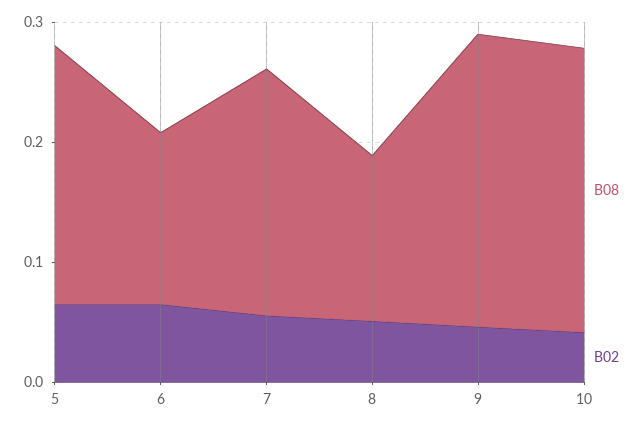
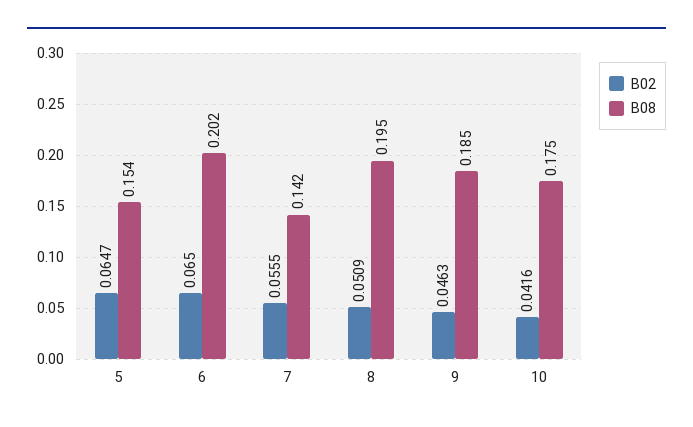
  {
    "B08": {
-     "5": 0.22,
+     "5": 0.154,
-     "6": 0.14,
+     "6": 0.202,
-     "7": 0.2,
+     "7": 0.142,
-     "8": 0.14,
+     "8": 0.195,
-     "9": 0.24,
+     "9": 0.185,
-     "10": 0.24
+     "10": 0.175
    },
    "B02": {
      "5": 0.0647,
      "6": 0.065,
      "7": 0.0555,
      "8": 0.0509,
      "9": 0.0463,
      "10": 0.0416
    }
  }

